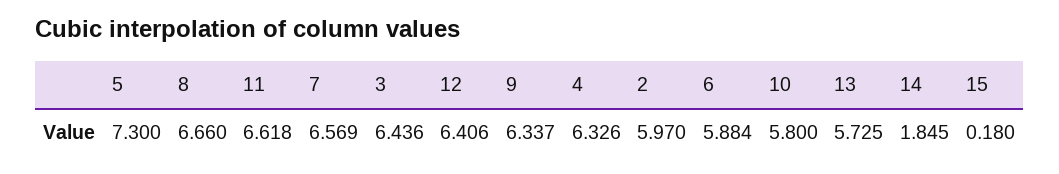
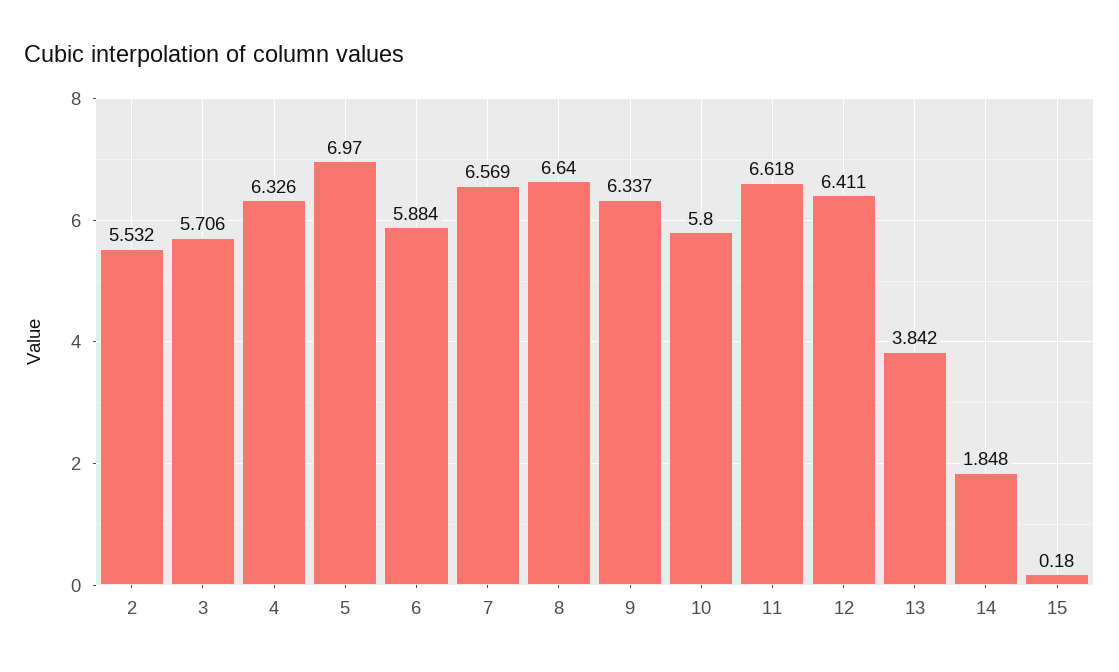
  {
-   "5": 7.3,
+   "5": 6.97,
-   "8": 6.66,
+   "8": 6.64,
    "11": 6.618,
    "7": 6.569,
-   "3": 6.436,
+   "3": 5.706,
-   "12": 6.406,
+   "12": 6.411,
    "9": 6.337,
    "4": 6.326,
-   "2": 5.97,
+   "2": 5.532,
    "6": 5.884,
    "10": 5.8,
-   "13": 5.725,
+   "13": 3.842,
-   "14": 1.845,
+   "14": 1.848,
    "15": 0.18
  }

